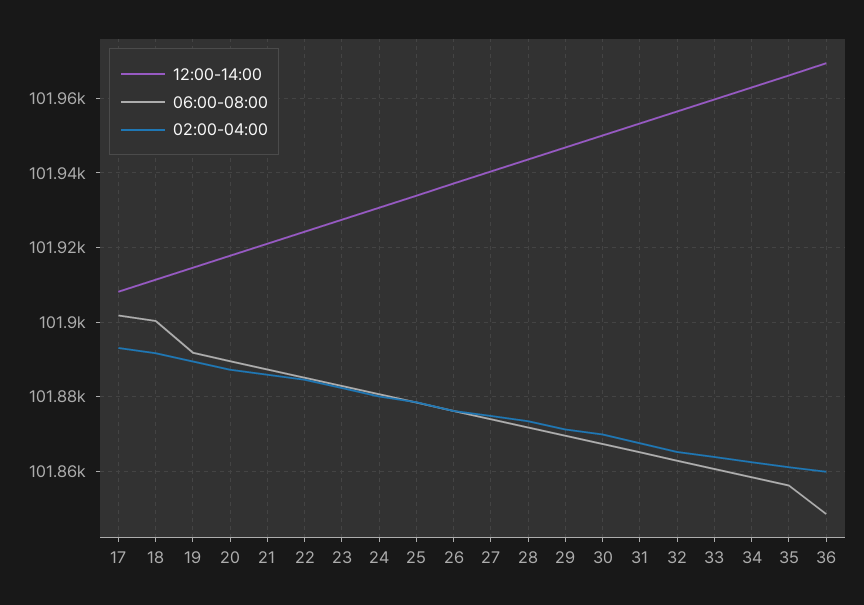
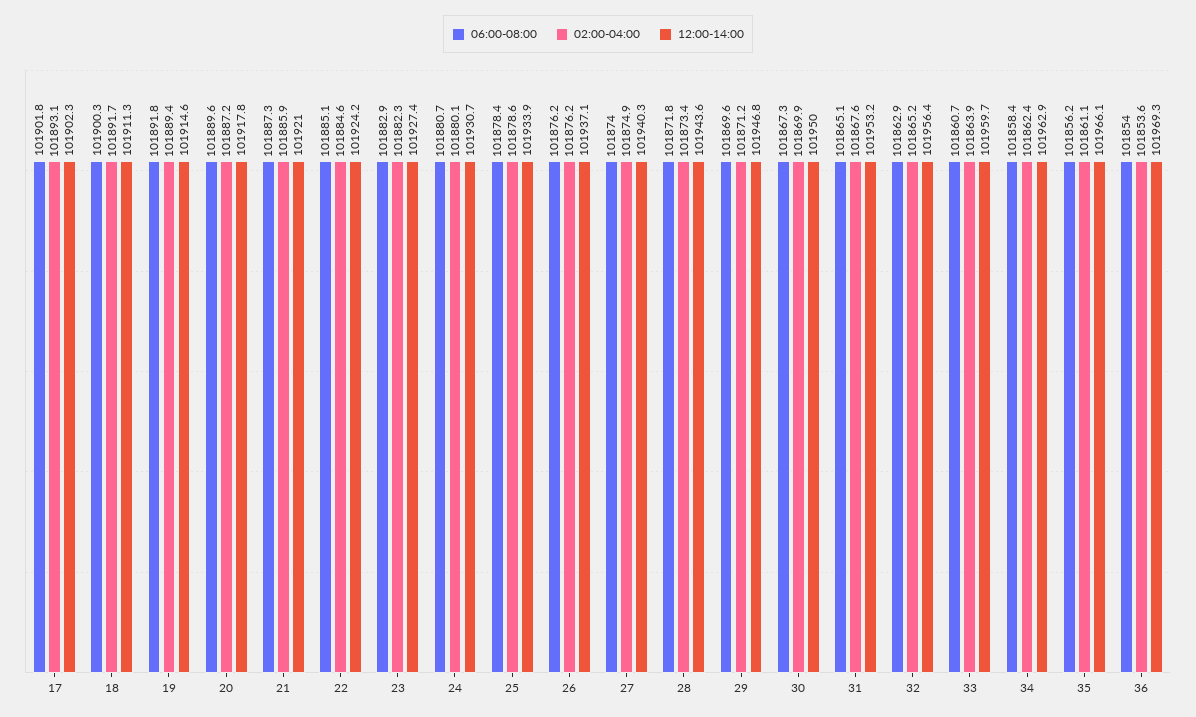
  {
    "12:00-14:00": {
-     "17": 101908,
+     "17": 101902.3,
      "18": 101911.3,
      "19": 101914.6,
      "20": 101917.8,
      "21": 101921,
      "22": 101924.2,
      "23": 101927.4,
      "24": 101930.7,
      "25": 101933.9,
      "26": 101937.1,
      "27": 101940.3,
      "28": 101943.6,
      "29": 101946.8,
      "30": 101950,
      "31": 101953.2,
      "32": 101956.4,
      "33": 101959.7,
      "34": 101962.9,
      "35": 101966.1,
      "36": 101969.3
    },
    "06:00-08:00": {
      "17": 101901.8,
      "18": 101900.3,
      "19": 101891.8,
      "20": 101889.6,
      "21": 101887.3,
      "22": 101885.1,
      "23": 101882.9,
      "24": 101880.7,
      "25": 101878.4,
      "26": 101876.2,
      "27": 101874,
      "28": 101871.8,
      "29": 101869.6,
      "30": 101867.3,
      "31": 101865.1,
      "32": 101862.9,
      "33": 101860.7,
      "34": 101858.4,
      "35": 101856.2,
-     "36": 101848
+     "36": 101854
    },
    "02:00-04:00": {
      "17": 101893.1,
      "18": 101891.7,
      "19": 101889.4,
      "20": 101887.2,
      "21": 101885.9,
      "22": 101884.6,
      "23": 101882.3,
      "24": 101880.1,
      "25": 101878.6,
      "26": 101876.2,
      "27": 101874.9,
      "28": 101873.4,
      "29": 101871.2,
      "30": 101869.9,
      "31": 101867.6,
      "32": 101865.2,
      "33": 101863.9,
      "34": 101862.4,
      "35": 101861.1,
-     "36": 101860
+     "36": 101853.6
    }
  }

